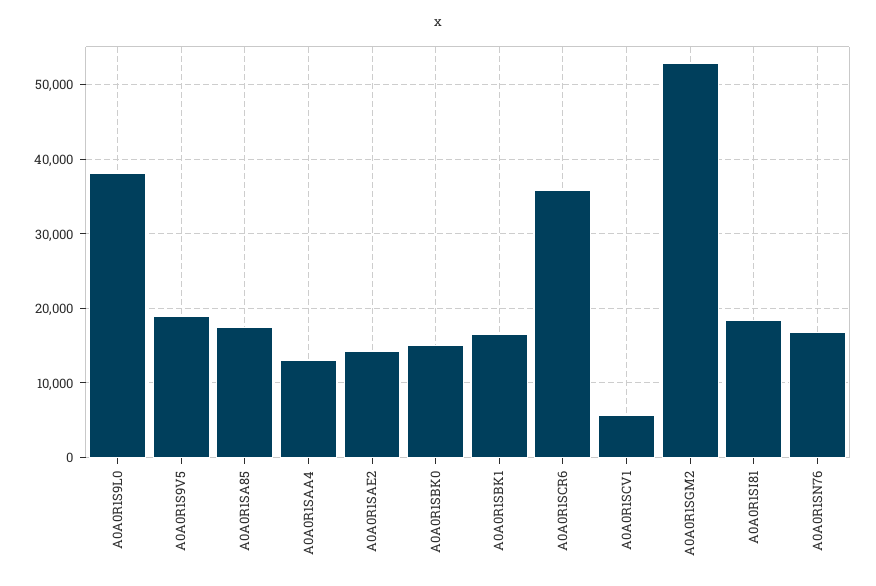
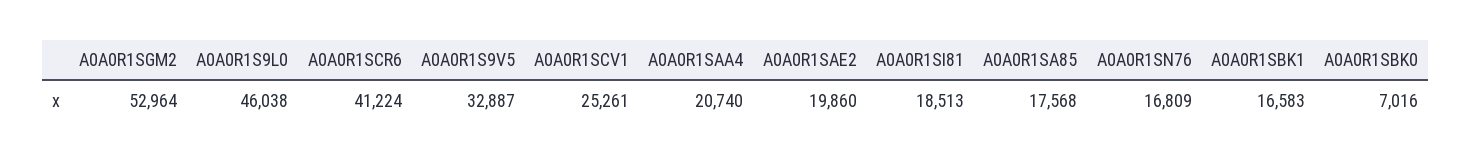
  {
-   "A0A0R1S9L0": 38000,
+   "A0A0R1S9L0": 46038,
-   "A0A0R1S9V5": 19000,
+   "A0A0R1S9V5": 32887,
    "A0A0R1SA85": 17568,
-   "A0A0R1SAA4": 13000,
+   "A0A0R1SAA4": 20740,
-   "A0A0R1SAE2": 14000,
+   "A0A0R1SAE2": 19860,
-   "A0A0R1SBK0": 15000,
+   "A0A0R1SBK0": 7016,
    "A0A0R1SBK1": 16583,
-   "A0A0R1SCR6": 36000,
+   "A0A0R1SCR6": 41224,
-   "A0A0R1SCV1": 6000,
+   "A0A0R1SCV1": 25261,
    "A0A0R1SGM2": 52964,
    "A0A0R1SI81": 18513,
    "A0A0R1SN76": 16809
  }

